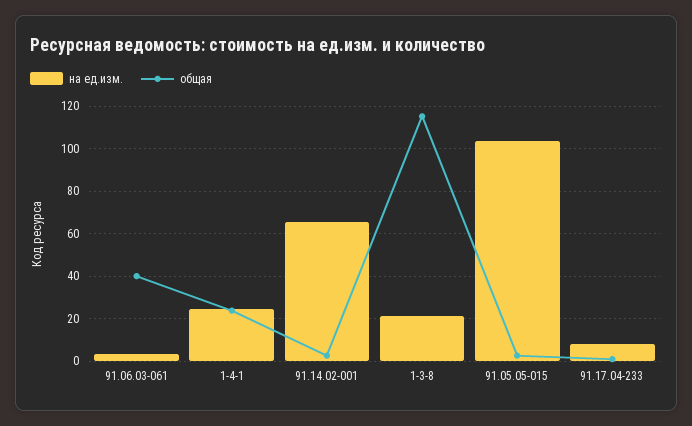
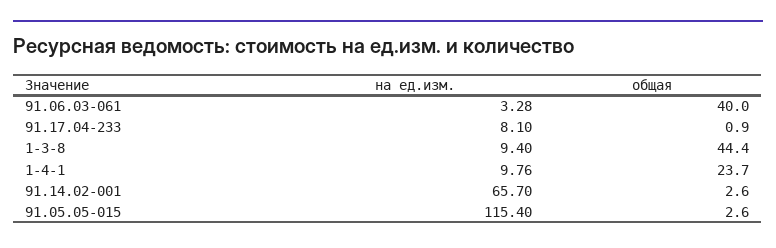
  {
    "на ед.изм.": {
      "91.06.03-061": 3.28,
-     "1-4-1": 25,
+     "1-4-1": 9.76,
      "91.14.02-001": 65.7,
-     "1-3-8": 20,
+     "1-3-8": 9.4,
-     "91.05.05-015": 105,
+     "91.05.05-015": 115.4,
      "91.17.04-233": 8.1
    },
    "общая": {
      "91.06.03-061": 40,
      "1-4-1": 23.7,
      "91.14.02-001": 2.6,
-     "1-3-8": 115,
+     "1-3-8": 44.4,
      "91.05.05-015": 2.6,
      "91.17.04-233": 0.9
    }
  }

